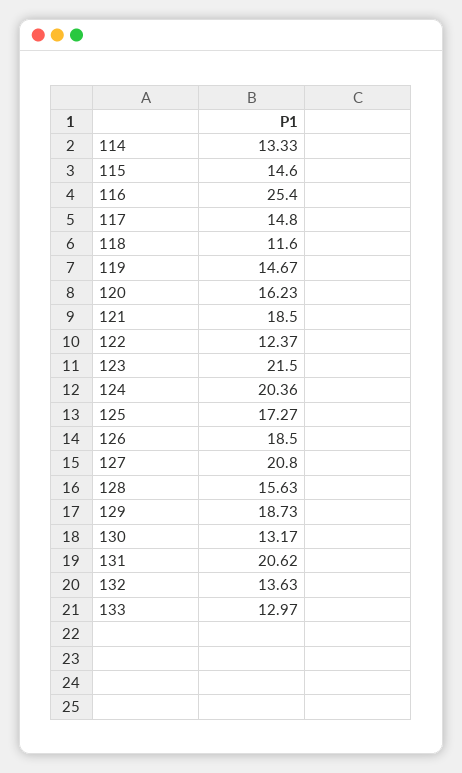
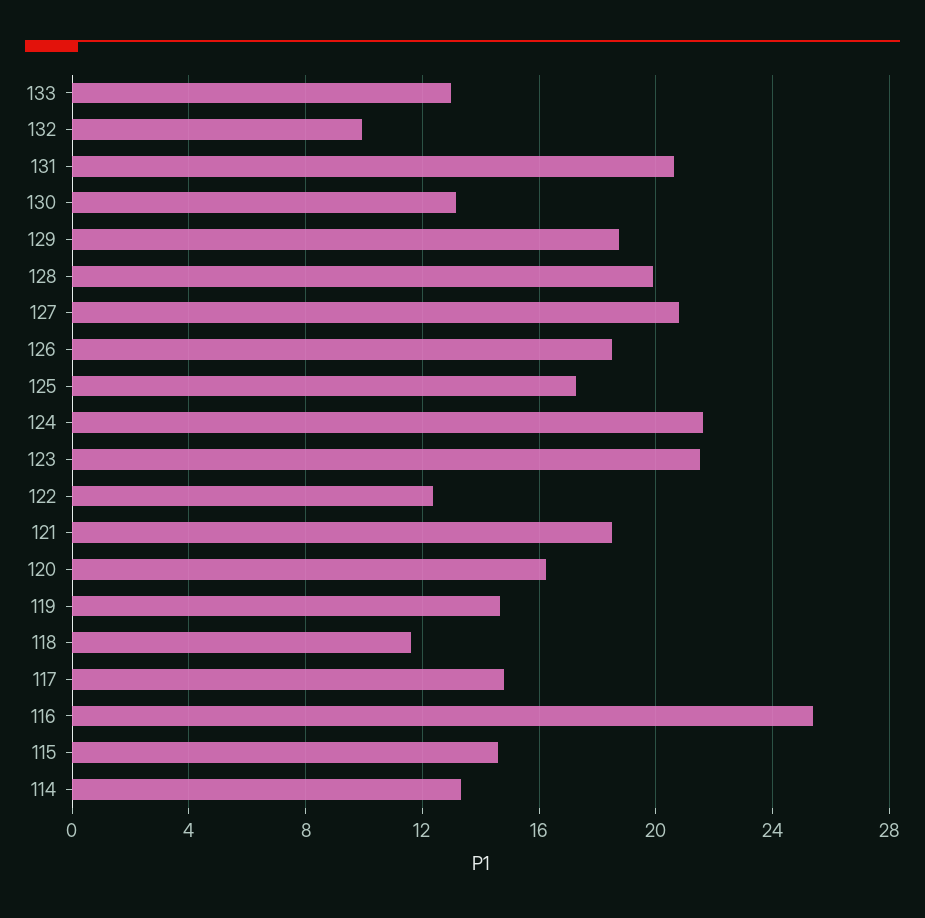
  {
    "114": 13.33,
    "115": 14.6,
    "116": 25.4,
    "117": 14.8,
    "118": 11.6,
    "119": 14.67,
    "120": 16.23,
    "121": 18.5,
    "122": 12.37,
    "123": 21.5,
-   "124": 20.36,
+   "124": 21.5,
    "125": 17.27,
    "126": 18.5,
    "127": 20.8,
-   "128": 15.63,
+   "128": 20,
    "129": 18.73,
    "130": 13.17,
    "131": 20.62,
-   "132": 13.63,
+   "132": 10,
    "133": 12.97
  }

